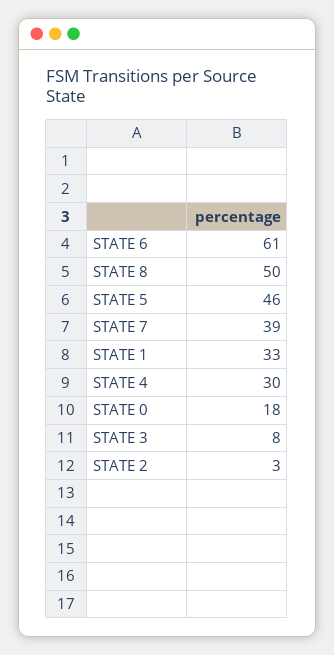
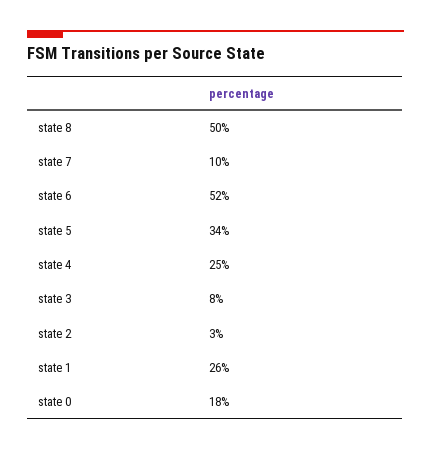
  {
-   "STATE 6": 61,
+   "STATE 6": 52,
    "STATE 8": 50,
-   "STATE 5": 46,
+   "STATE 5": 34,
-   "STATE 7": 39,
+   "STATE 7": 10,
-   "STATE 1": 33,
+   "STATE 1": 26,
-   "STATE 4": 30,
+   "STATE 4": 25,
    "STATE 0": 18,
    "STATE 3": 8,
    "STATE 2": 3
  }

